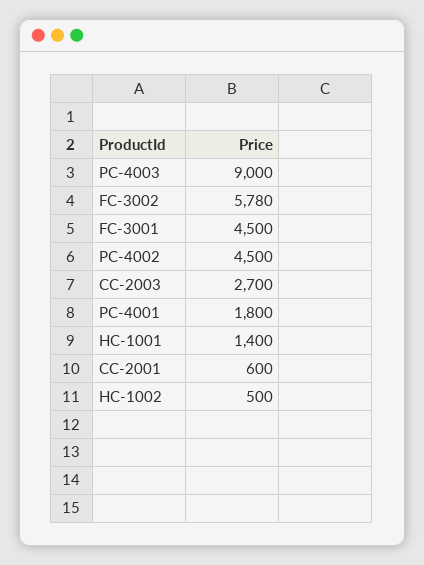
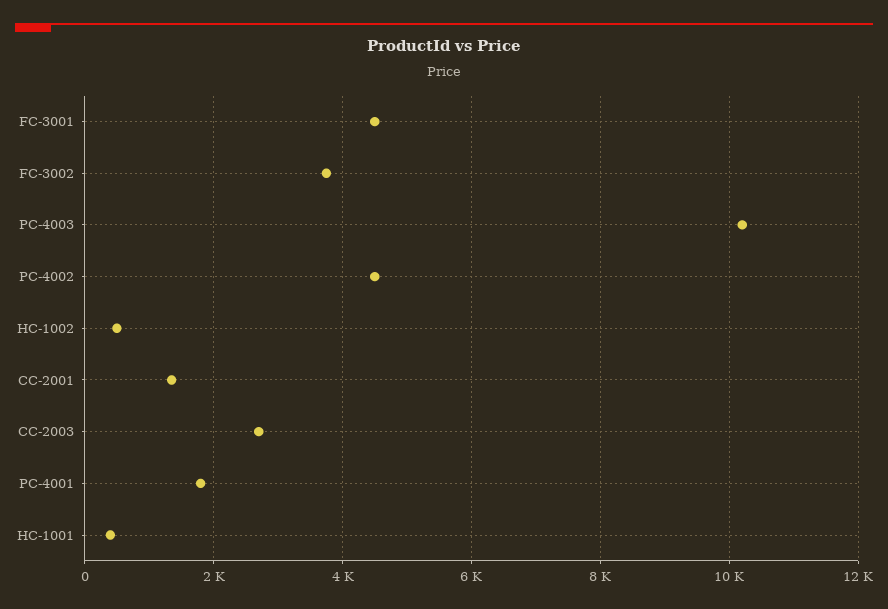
  {
-   "PC-4003": 9000,
+   "PC-4003": 10200,
-   "FC-3002": 5780,
+   "FC-3002": 3800,
    "FC-3001": 4500,
    "PC-4002": 4500,
    "CC-2003": 2700,
    "PC-4001": 1800,
-   "HC-1001": 1400,
+   "HC-1001": 400,
-   "CC-2001": 600,
+   "CC-2001": 1400,
    "HC-1002": 500
  }

